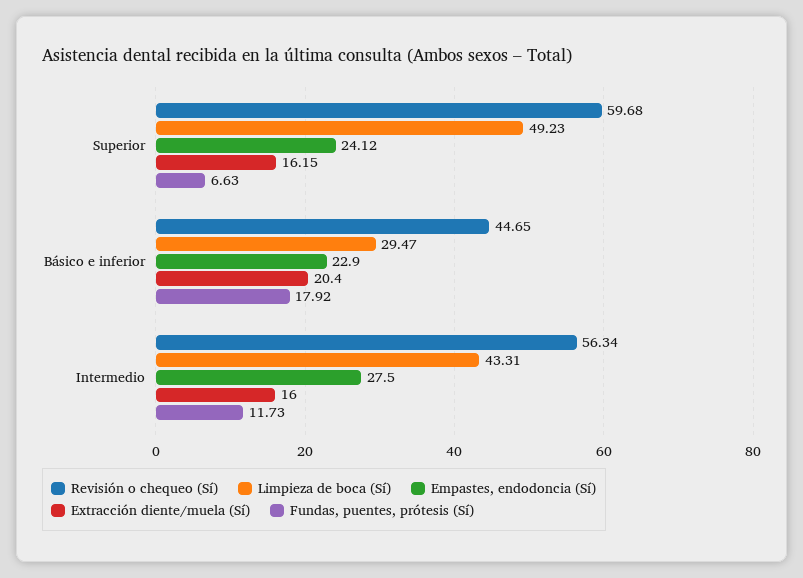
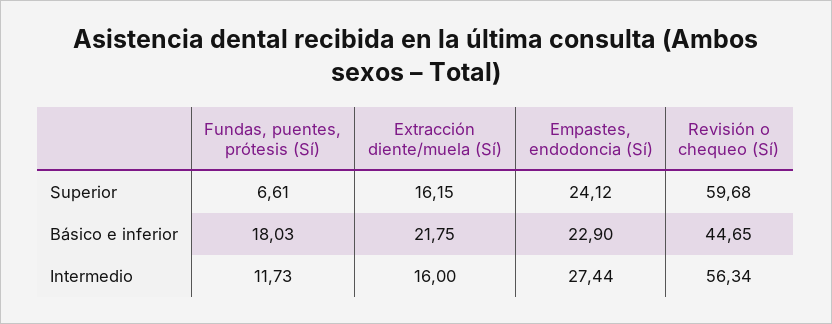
  {
    "Revisión o chequeo (Sí)": {
      "Superior": 59.68,
      "Básico e inferior": 44.65,
      "Intermedio": 56.34
    },
-   "Limpieza de boca (Sí)": {
-     "Superior": 49.23,
-     "Básico e inferior": 29.47,
-     "Intermedio": 43.31
-   },
    "Empastes, endodoncia (Sí)": {
      "Superior": 24.12,
      "Básico e inferior": 22.9,
-     "Intermedio": 27.5
+     "Intermedio": 27.44
    },
    "Extracción diente/muela (Sí)": {
      "Superior": 16.15,
-     "Básico e inferior": 20.4,
+     "Básico e inferior": 21.75,
      "Intermedio": 16
    },
    "Fundas, puentes, prótesis (Sí)": {
-     "Superior": 6.63,
+     "Superior": 6.61,
-     "Básico e inferior": 17.92,
+     "Básico e inferior": 18.03,
      "Intermedio": 11.73
    }
  }

